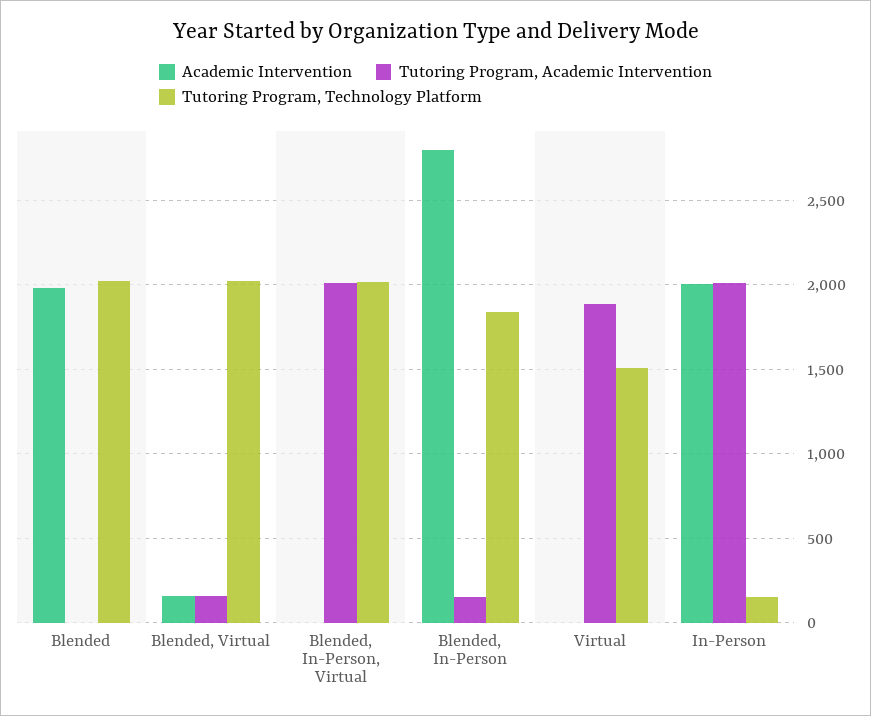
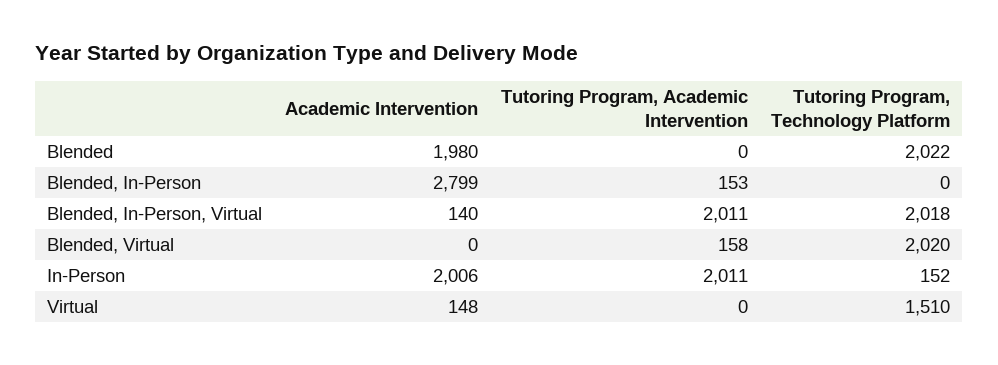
  {
    "Academic Intervention": {
      "Blended": 1980,
-     "Blended, Virtual": 150,
+     "Blended, Virtual": 0,
-     "Blended, In-Person, Virtual": 0,
+     "Blended, In-Person, Virtual": 140,
      "Blended, In-Person": 2799,
-     "Virtual": 0,
+     "Virtual": 148,
      "In-Person": 2006
    },
    "Tutoring Program, Academic Intervention": {
      "Blended": 0,
      "Blended, Virtual": 158,
      "Blended, In-Person, Virtual": 2011,
      "Blended, In-Person": 153,
-     "Virtual": 1900,
+     "Virtual": 0,
      "In-Person": 2011
    },
    "Tutoring Program, Technology Platform": {
      "Blended": 2022,
      "Blended, Virtual": 2020,
      "Blended, In-Person, Virtual": 2018,
-     "Blended, In-Person": 1850,
+     "Blended, In-Person": 0,
      "Virtual": 1510,
      "In-Person": 152
    }
  }

